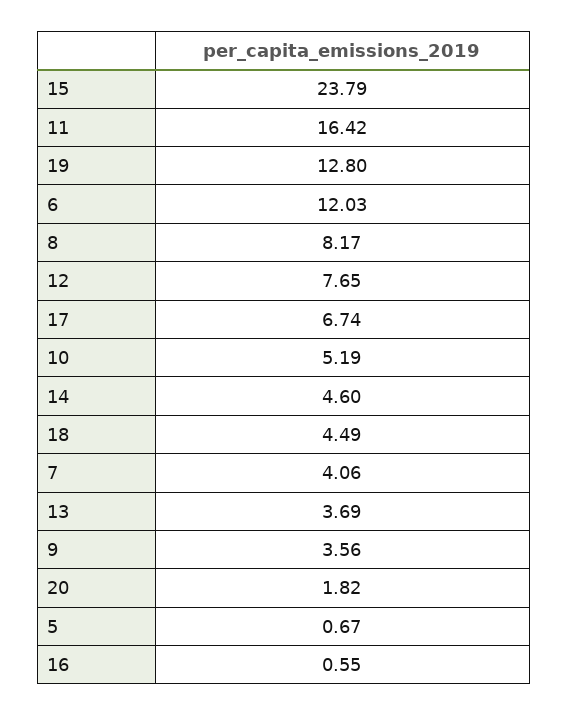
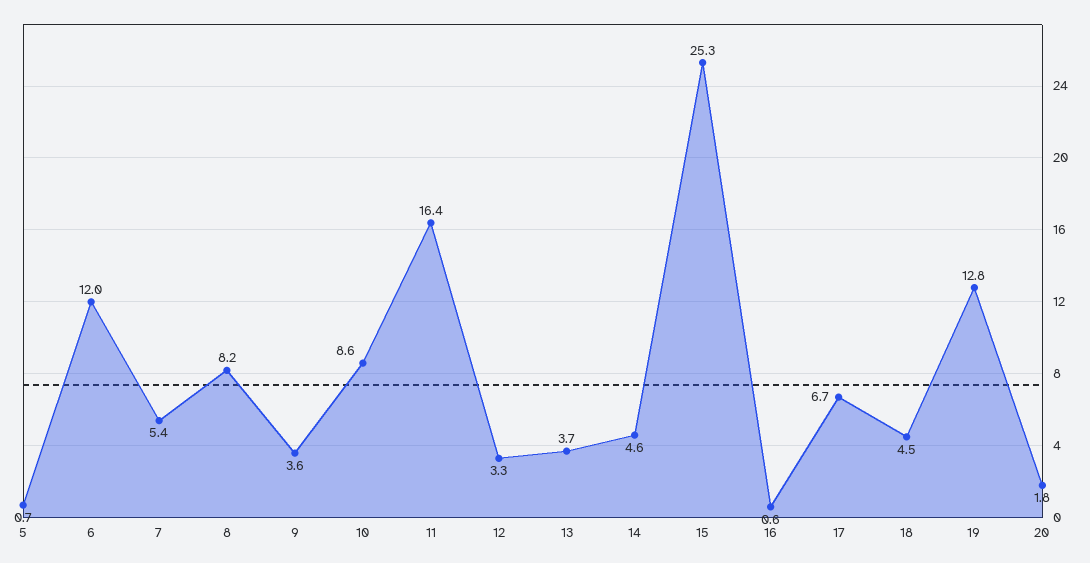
  {
-   "15": 23.79,
+   "15": 25.3,
    "11": 16.42,
    "19": 12.8,
    "6": 12.03,
    "8": 8.17,
-   "12": 7.65,
+   "12": 3.3,
    "17": 6.74,
-   "10": 5.19,
+   "10": 8.6,
    "14": 4.6,
    "18": 4.49,
-   "7": 4.06,
+   "7": 5.4,
    "13": 3.69,
    "9": 3.56,
    "20": 1.82,
    "5": 0.67,
    "16": 0.55
  }

